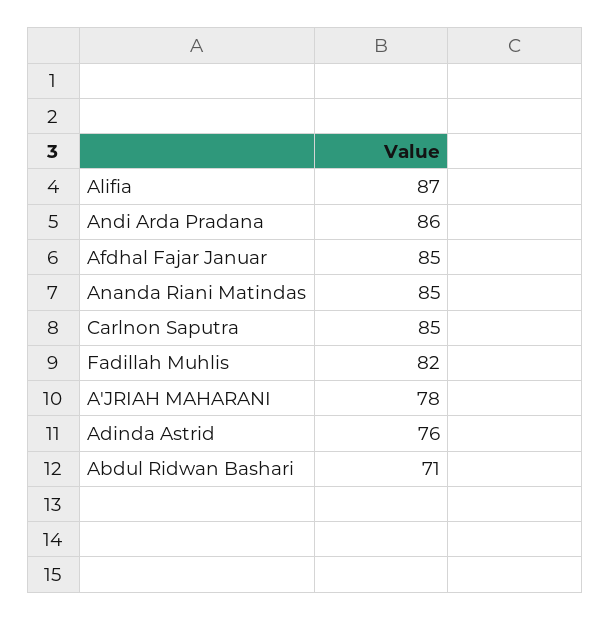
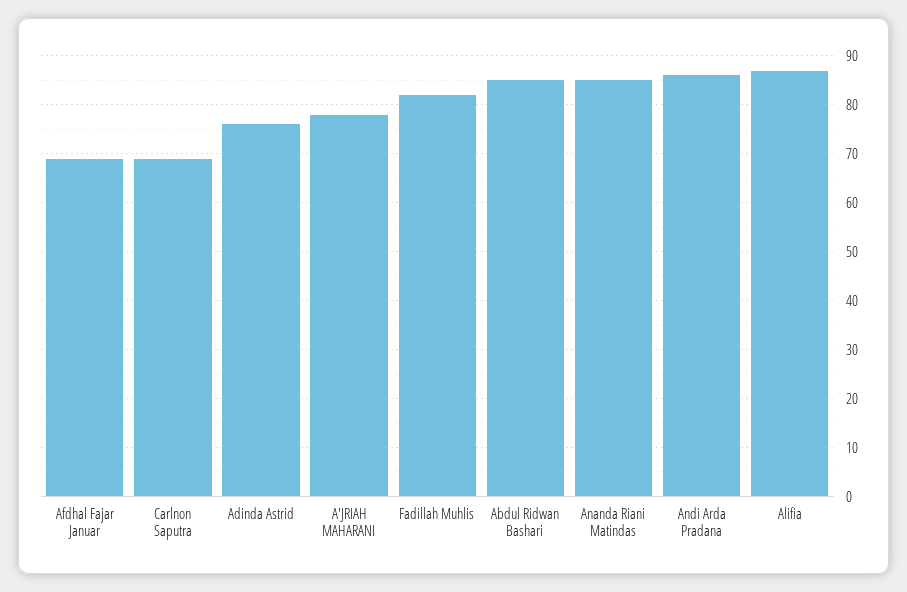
  {
    "Alifia": 87,
    "Andi Arda Pradana": 86,
-   "Afdhal Fajar Januar": 85,
+   "Afdhal Fajar Januar": 70,
    "Ananda Riani Matindas": 85,
-   "Carlnon Saputra": 85,
+   "Carlnon Saputra": 70,
    "Fadillah Muhlis": 82,
    "A'JRIAH MAHARANI": 78,
    "Adinda Astrid": 76,
-   "Abdul Ridwan Bashari": 71
+   "Abdul Ridwan Bashari": 85
  }

